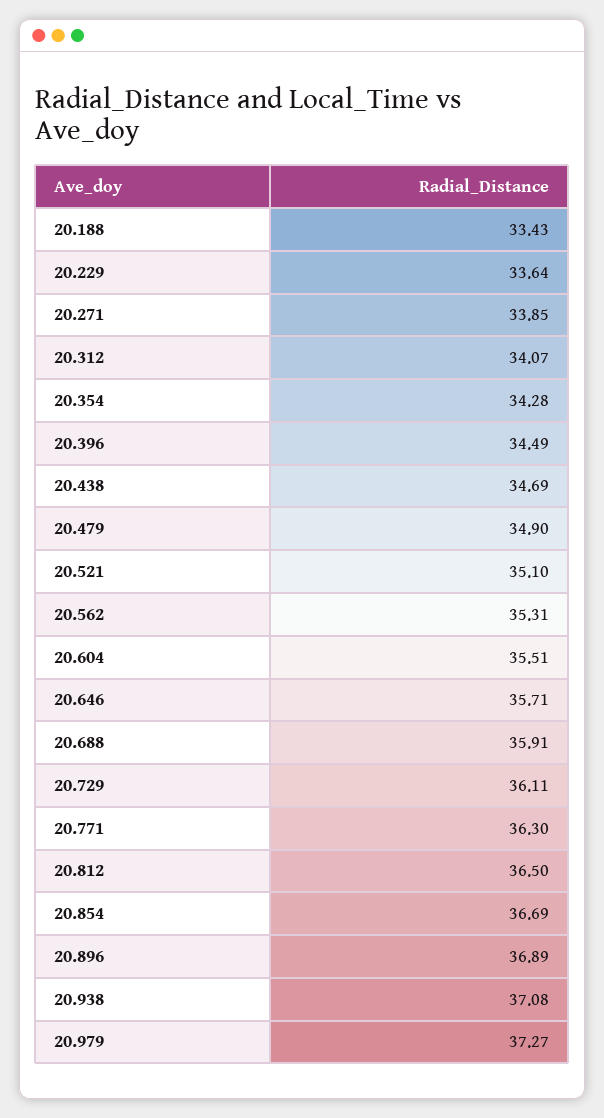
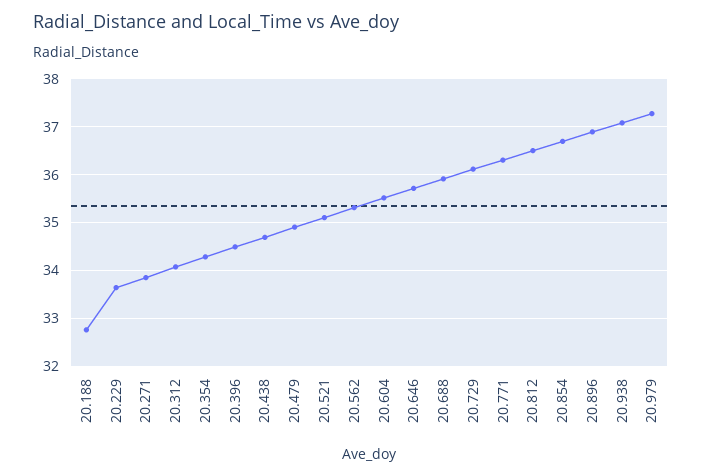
  {
-   "20.188": 33.43,
+   "20.188": 32.8,
    "20.229": 33.64,
    "20.271": 33.85,
    "20.312": 34.07,
    "20.354": 34.28,
    "20.396": 34.49,
    "20.438": 34.69,
    "20.479": 34.9,
    "20.521": 35.1,
    "20.562": 35.31,
    "20.604": 35.51,
    "20.646": 35.71,
    "20.688": 35.91,
    "20.729": 36.11,
    "20.771": 36.3,
    "20.812": 36.5,
    "20.854": 36.69,
    "20.896": 36.89,
    "20.938": 37.08,
    "20.979": 37.27
  }

